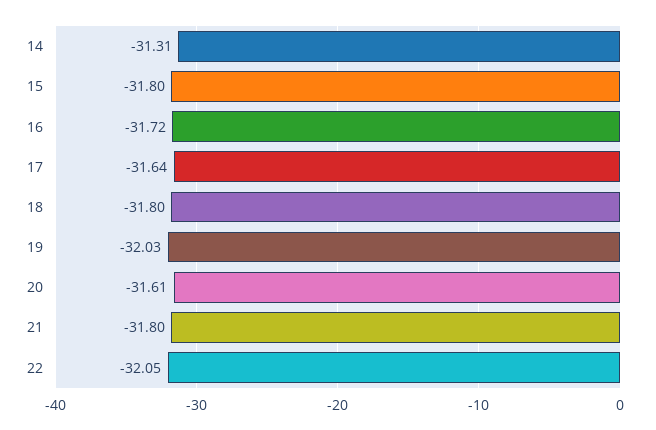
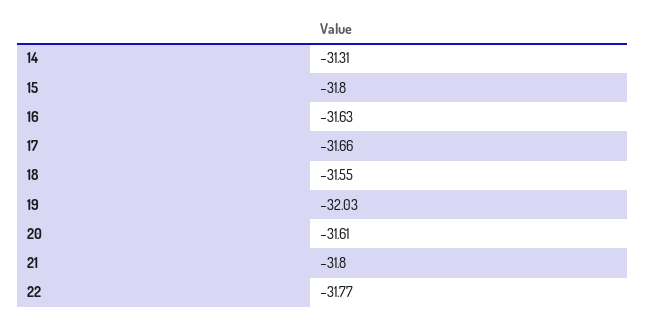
  {
    "14": -31.31,
    "15": -31.8,
-   "16": -31.72,
+   "16": -31.63,
-   "17": -31.64,
+   "17": -31.66,
-   "18": -31.8,
+   "18": -31.55,
    "19": -32.03,
    "20": -31.61,
    "21": -31.8,
-   "22": -32.05
+   "22": -31.77
  }

